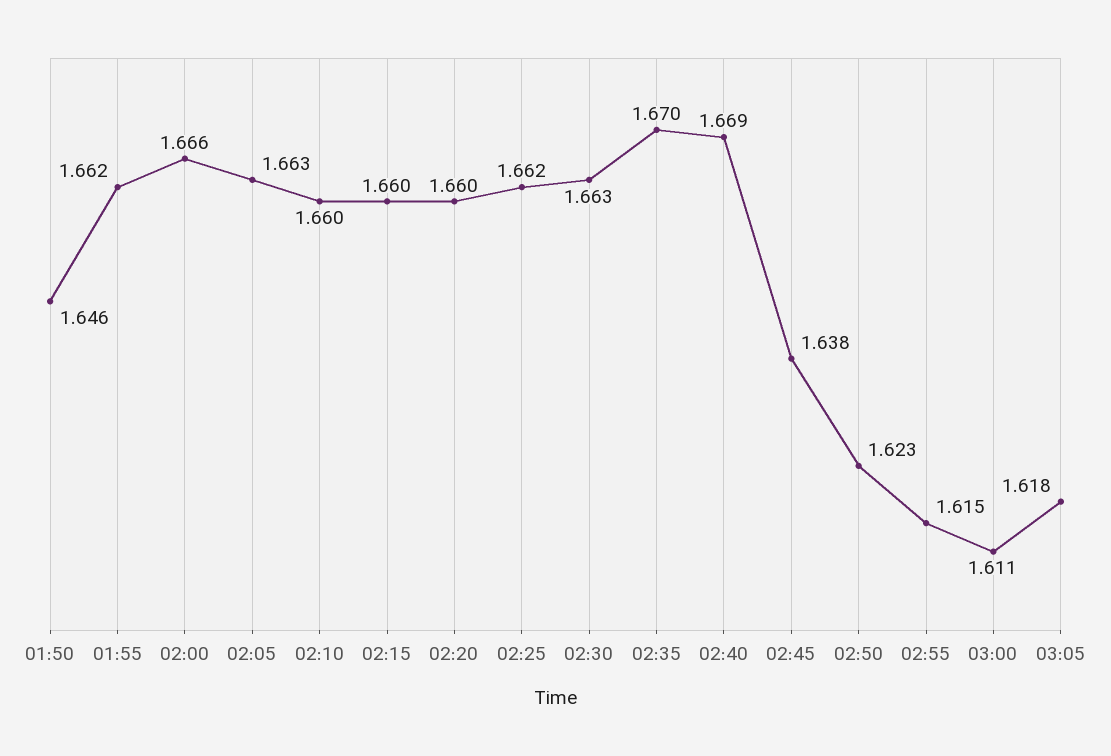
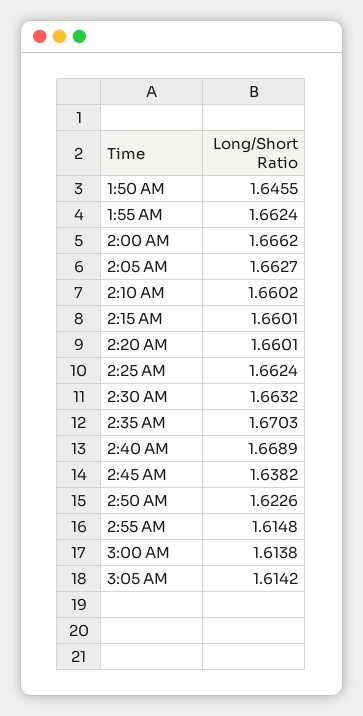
  {
    "01:50": 1.6455,
    "01:55": 1.6624,
    "02:00": 1.6662,
    "02:05": 1.6627,
    "02:10": 1.6602,
    "02:15": 1.6601,
    "02:20": 1.6601,
    "02:25": 1.6624,
    "02:30": 1.6632,
    "02:35": 1.6703,
    "02:40": 1.6689,
    "02:45": 1.6382,
    "02:50": 1.6226,
    "02:55": 1.6148,
-   "03:00": 1.611,
+   "03:00": 1.6138,
-   "03:05": 1.618
+   "03:05": 1.6142
  }

